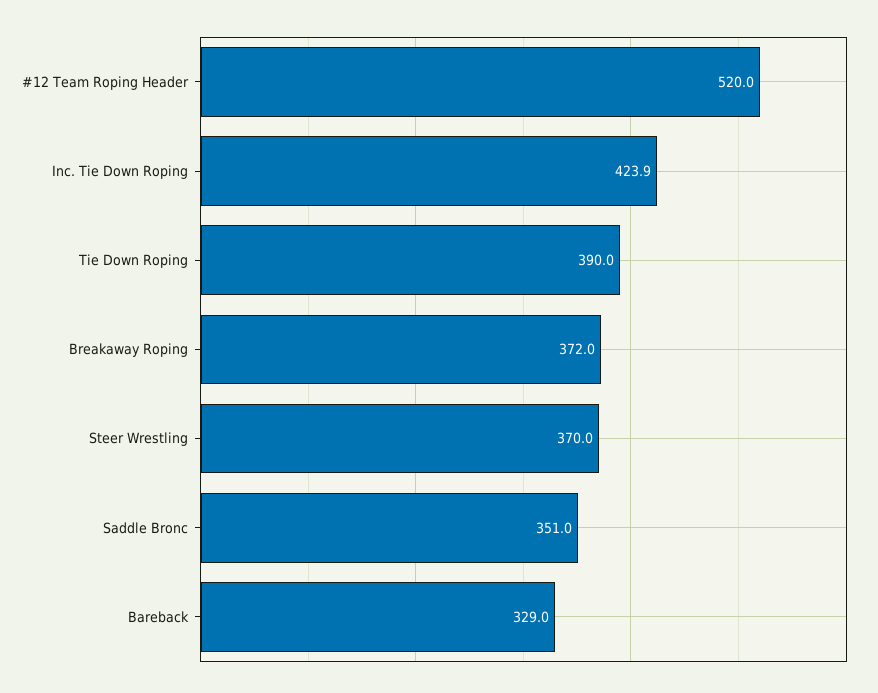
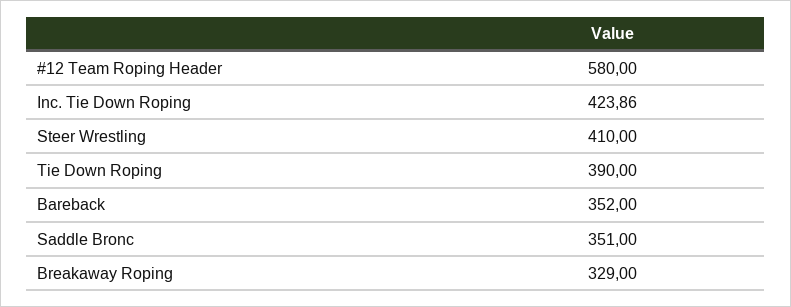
  {
-   "#12 Team Roping Header": 520,
+   "#12 Team Roping Header": 580,
    "Inc. Tie Down Roping": 423.86,
    "Tie Down Roping": 390,
-   "Breakaway Roping": 372,
+   "Breakaway Roping": 329,
-   "Steer Wrestling": 370,
+   "Steer Wrestling": 410,
    "Saddle Bronc": 351,
-   "Bareback": 329
+   "Bareback": 352
  }

